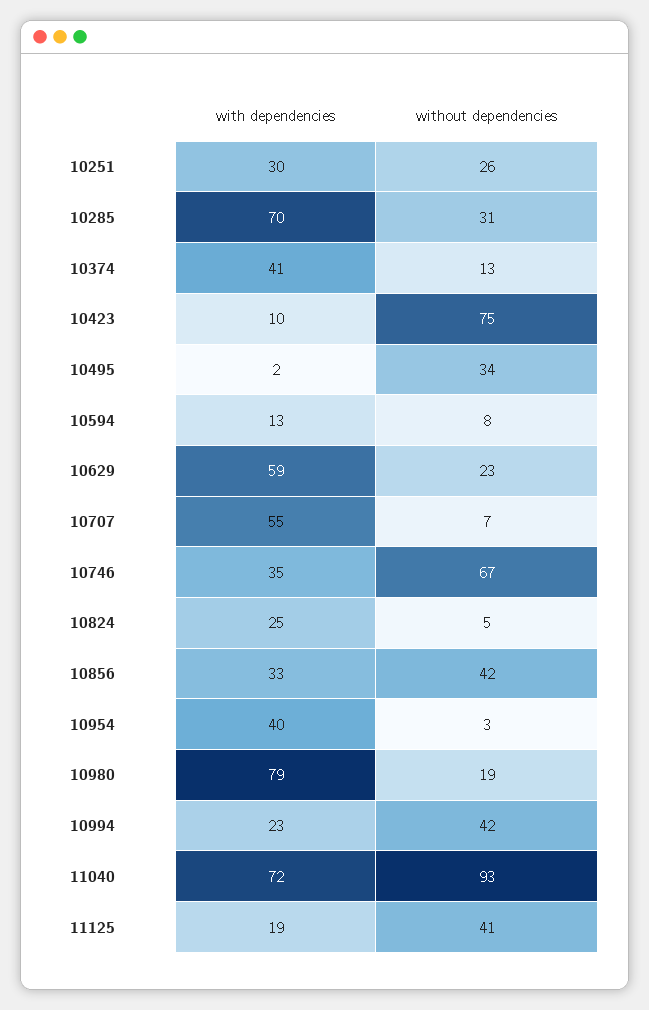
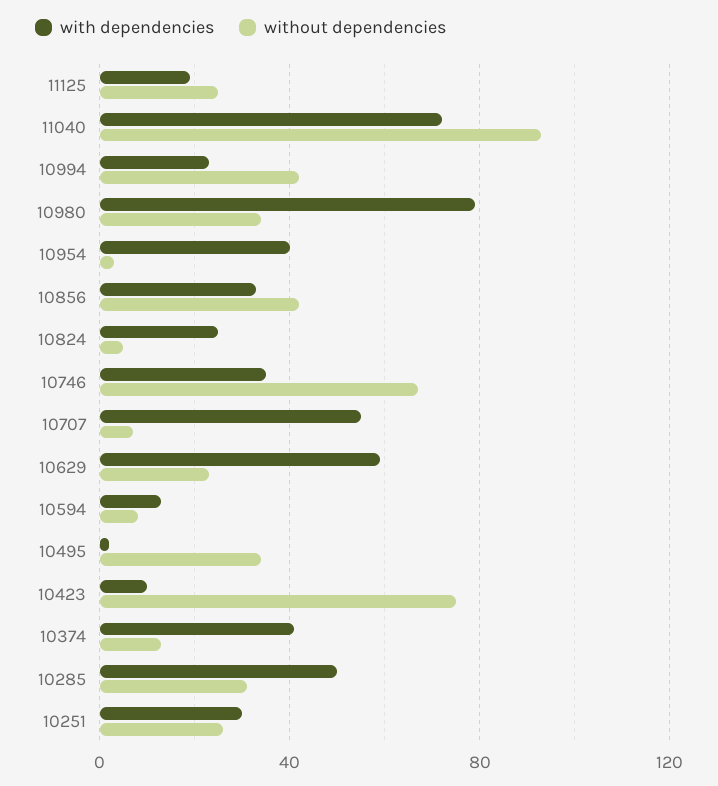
  {
    "with dependencies": {
      "10251": 30,
-     "10285": 70,
+     "10285": 50,
      "10374": 41,
      "10423": 10,
      "10495": 2,
      "10594": 13,
      "10629": 59,
      "10707": 55,
      "10746": 35,
      "10824": 25,
      "10856": 33,
      "10954": 40,
      "10980": 79,
      "10994": 23,
      "11040": 72,
      "11125": 19
    },
    "without dependencies": {
      "10251": 26,
      "10285": 31,
      "10374": 13,
      "10423": 75,
      "10495": 34,
      "10594": 8,
      "10629": 23,
      "10707": 7,
      "10746": 67,
      "10824": 5,
      "10856": 42,
      "10954": 3,
-     "10980": 19,
+     "10980": 35,
      "10994": 42,
      "11040": 93,
-     "11125": 41
+     "11125": 25
    }
  }

